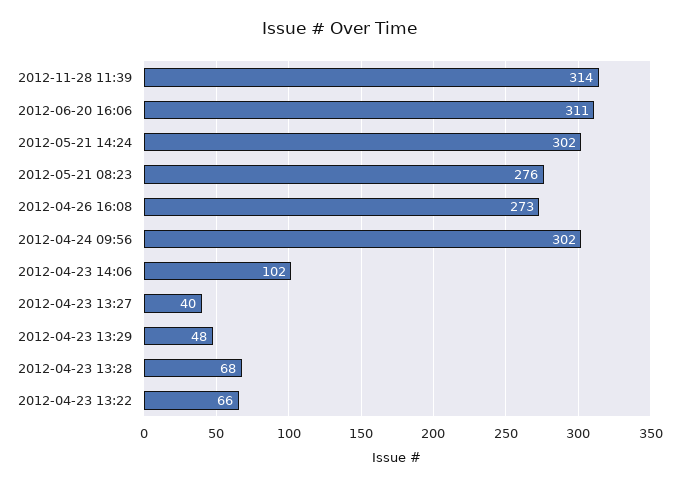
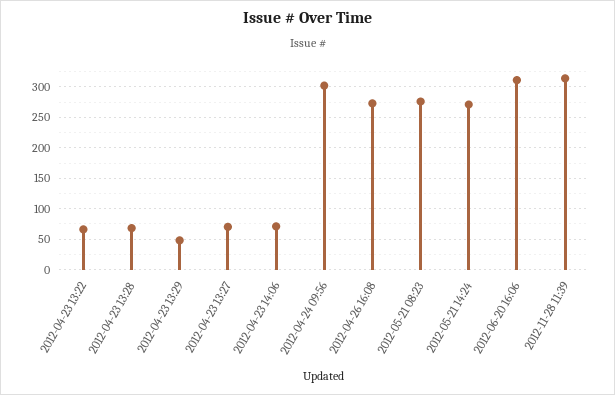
  {
    "2012-11-28 11:39": 314,
    "2012-06-20 16:06": 311,
-   "2012-05-21 14:24": 302,
+   "2012-05-21 14:24": 270,
    "2012-05-21 08:23": 276,
    "2012-04-26 16:08": 273,
    "2012-04-24 09:56": 302,
-   "2012-04-23 14:06": 102,
+   "2012-04-23 14:06": 70,
-   "2012-04-23 13:27": 40,
+   "2012-04-23 13:27": 70,
    "2012-04-23 13:29": 48,
    "2012-04-23 13:28": 68,
    "2012-04-23 13:22": 66
  }

